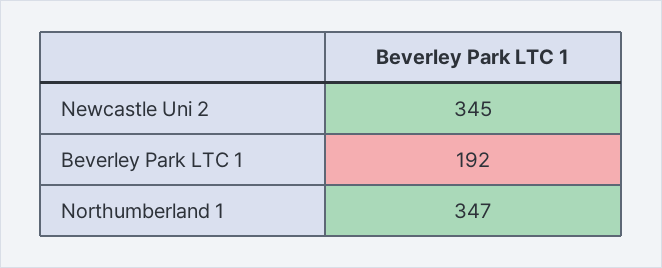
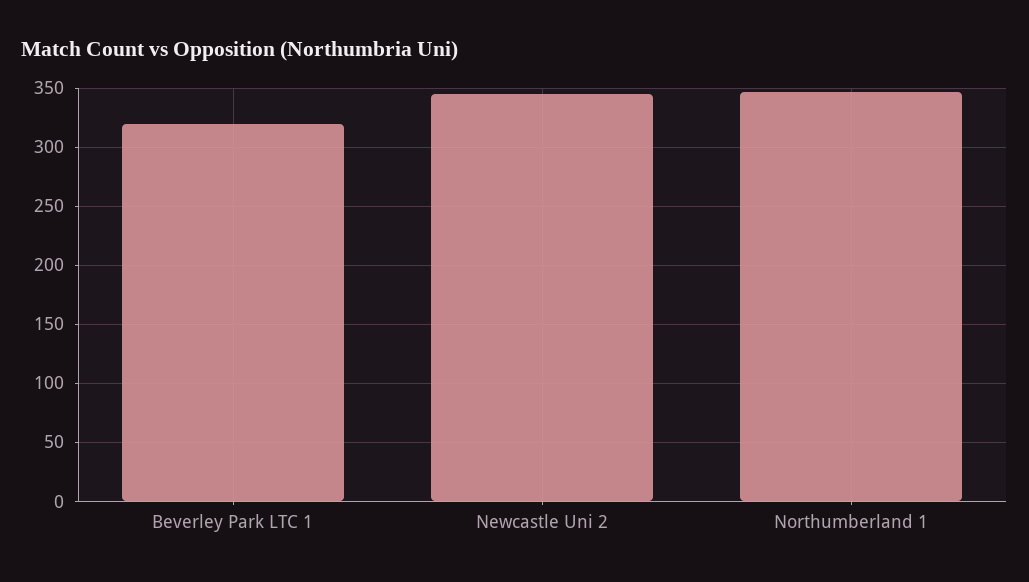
  {
    "Newcastle Uni 2": 345,
-   "Beverley Park LTC 1": 192,
+   "Beverley Park LTC 1": 320,
    "Northumberland 1": 347
  }

